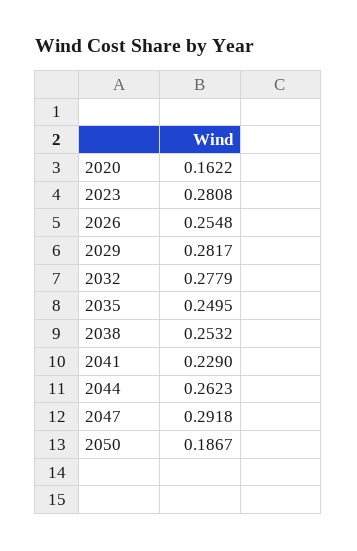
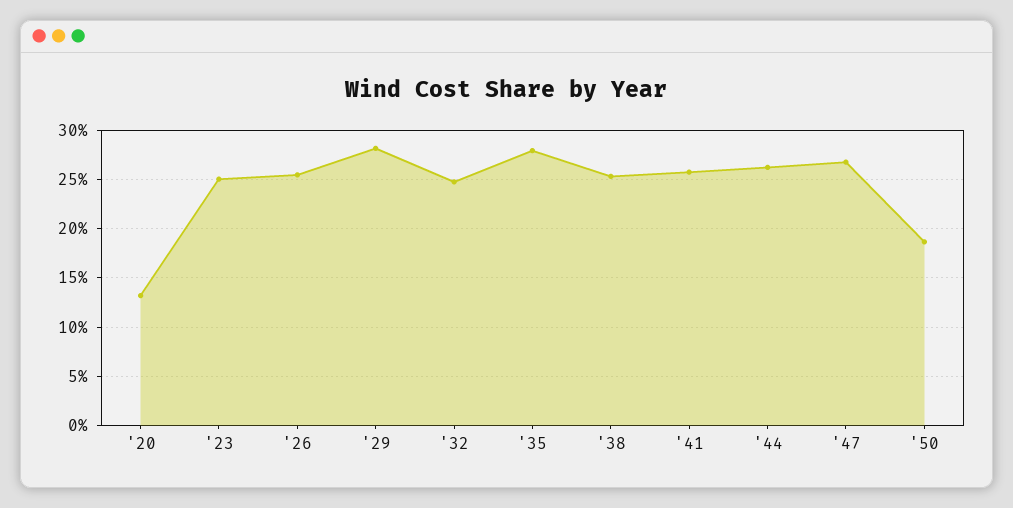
  {
-   "2020": 0.1622,
+   "2020": 0.13,
-   "2023": 0.2808,
+   "2023": 0.25,
    "2026": 0.2548,
    "2029": 0.2817,
-   "2032": 0.2779,
+   "2032": 0.25,
-   "2035": 0.2495,
+   "2035": 0.28,
    "2038": 0.2532,
-   "2041": 0.229,
+   "2041": 0.26,
    "2044": 0.2623,
-   "2047": 0.2918,
+   "2047": 0.27,
    "2050": 0.1867
  }

